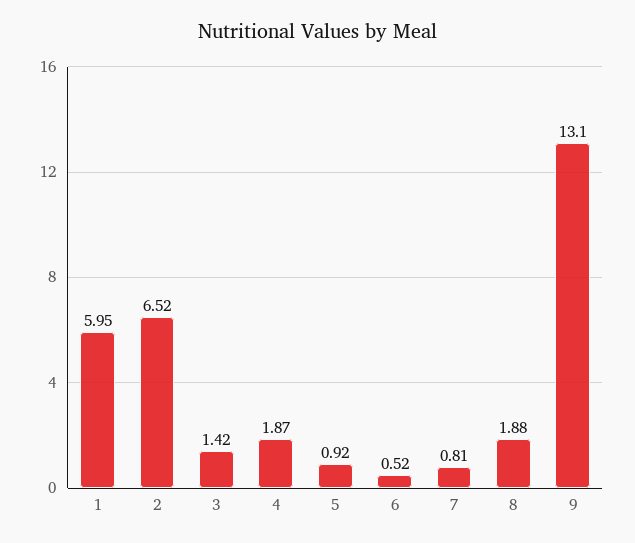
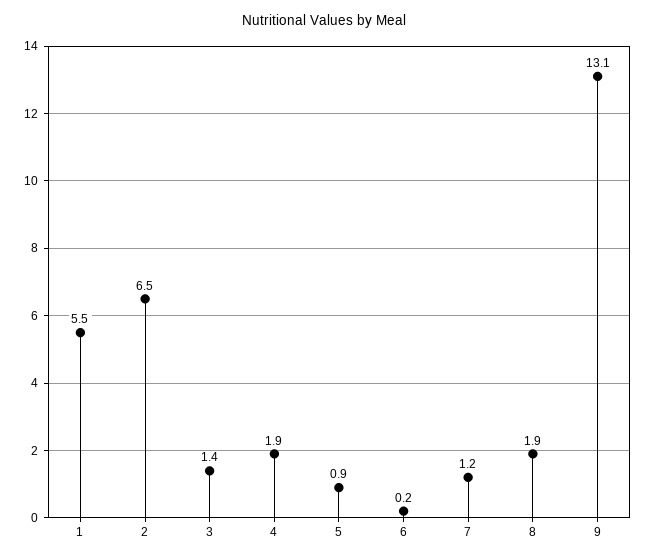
  {
-   "1": 5.95,
+   "1": 5.5,
    "2": 6.52,
    "3": 1.42,
    "4": 1.87,
    "5": 0.92,
-   "6": 0.52,
+   "6": 0.2,
-   "7": 0.81,
+   "7": 1.2,
    "8": 1.88,
    "9": 13.1
  }

